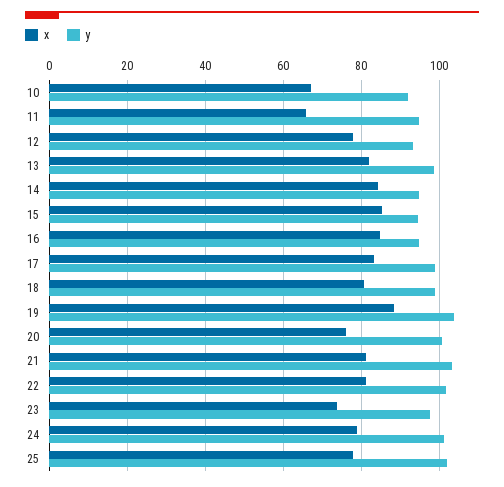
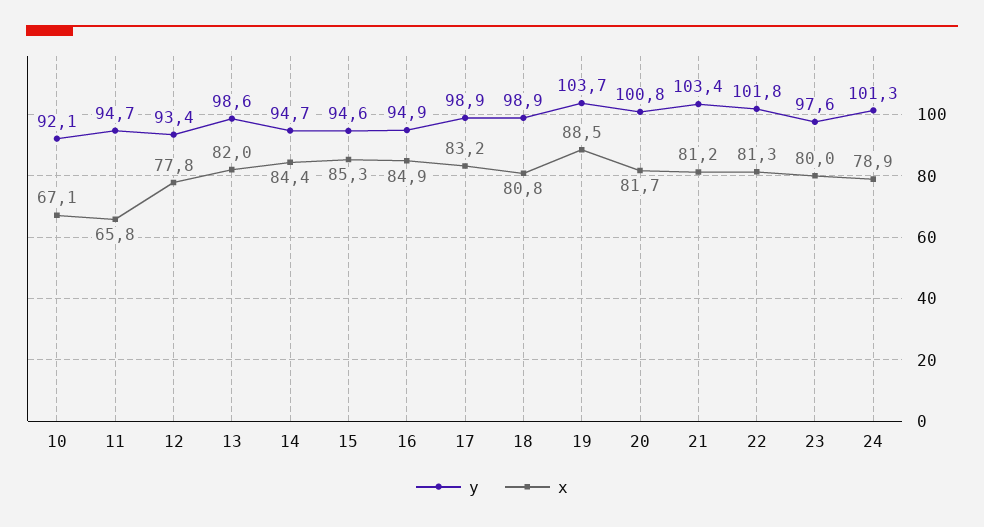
  {
    "x": {
      "10": 67.1,
      "11": 65.8,
      "12": 77.8,
      "13": 82,
      "14": 84.4,
      "15": 85.3,
      "16": 84.9,
      "17": 83.2,
      "18": 80.8,
      "19": 88.5,
-     "20": 76,
+     "20": 81.7,
      "21": 81.2,
      "22": 81.3,
-     "23": 74,
+     "23": 80,
-     "24": 78.9,
+     "24": 78.9
-     "25": 78
    },
    "y": {
      "10": 92.1,
      "11": 94.7,
      "12": 93.4,
      "13": 98.6,
      "14": 94.7,
      "15": 94.6,
      "16": 94.9,
      "17": 98.9,
      "18": 98.9,
      "19": 103.7,
      "20": 100.8,
      "21": 103.4,
      "22": 101.8,
      "23": 97.6,
-     "24": 101.3,
+     "24": 101.3
-     "25": 102
    }
  }

